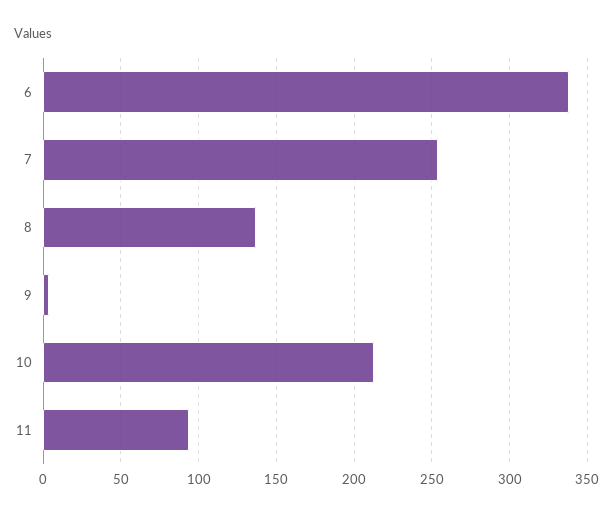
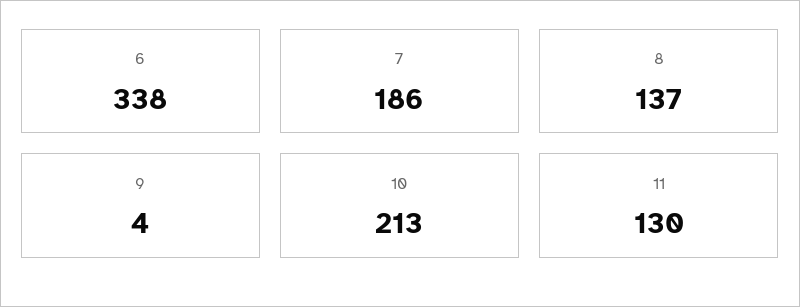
  {
    "6": 338,
-   "7": 255,
+   "7": 186,
    "8": 137,
    "9": 4,
    "10": 213,
-   "11": 95
+   "11": 130
  }

